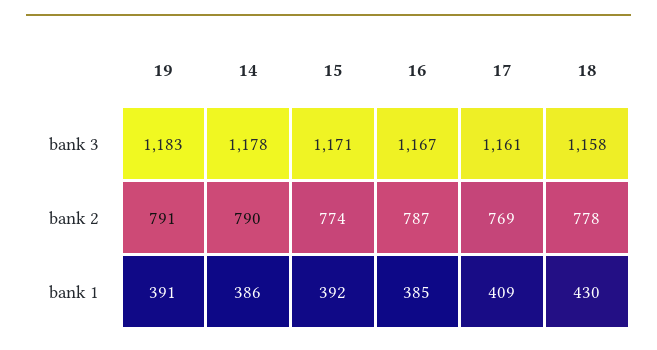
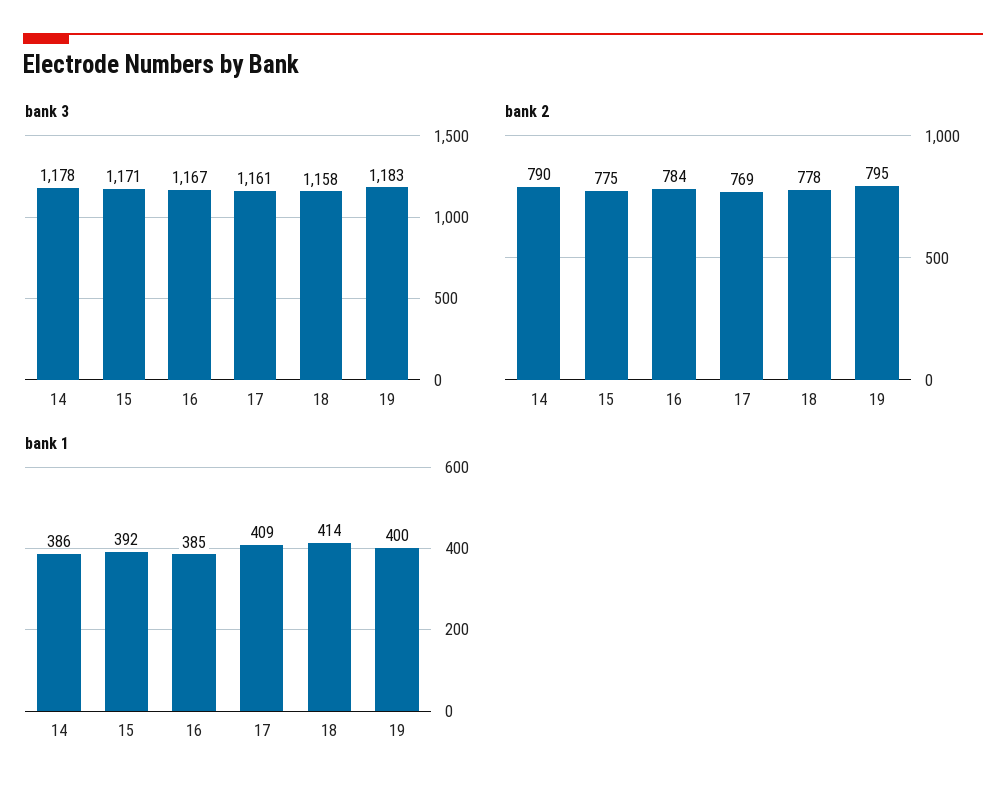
  {
    "bank 3": {
      "19": 1183,
      "14": 1178,
      "15": 1171,
      "16": 1167,
      "17": 1161,
      "18": 1158
    },
    "bank 2": {
-     "19": 791,
+     "19": 795,
      "14": 790,
-     "15": 774,
+     "15": 775,
-     "16": 787,
+     "16": 784,
      "17": 769,
      "18": 778
    },
    "bank 1": {
-     "19": 391,
+     "19": 400,
      "14": 386,
      "15": 392,
      "16": 385,
      "17": 409,
-     "18": 430
+     "18": 414
    }
  }

